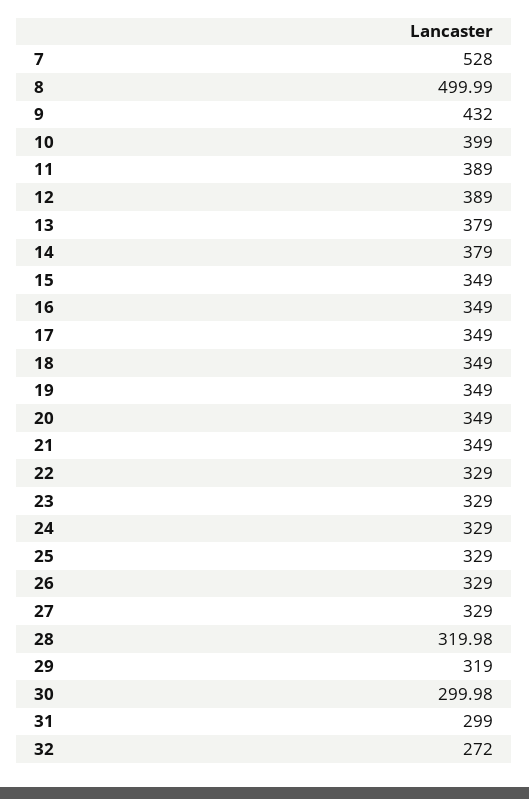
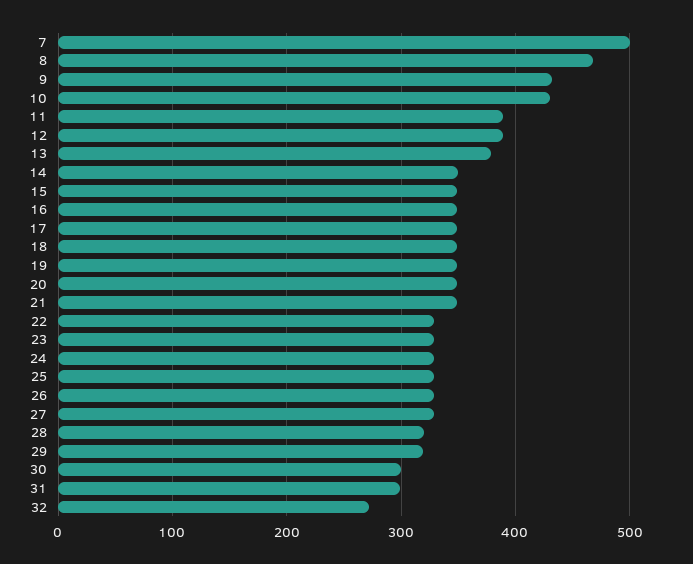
  {
-   "7": 528,
+   "7": 500,
-   "8": 499.99,
+   "8": 470,
    "9": 432,
-   "10": 399,
+   "10": 430,
    "11": 389,
    "12": 389,
    "13": 379,
-   "14": 379,
+   "14": 350,
    "15": 349,
    "16": 349,
    "17": 349,
    "18": 349,
    "19": 349,
    "20": 349,
    "21": 349,
    "22": 329,
    "23": 329,
    "24": 329,
    "25": 329,
    "26": 329,
    "27": 329,
    "28": 319.98,
    "29": 319,
    "30": 299.98,
    "31": 299,
    "32": 272
  }

